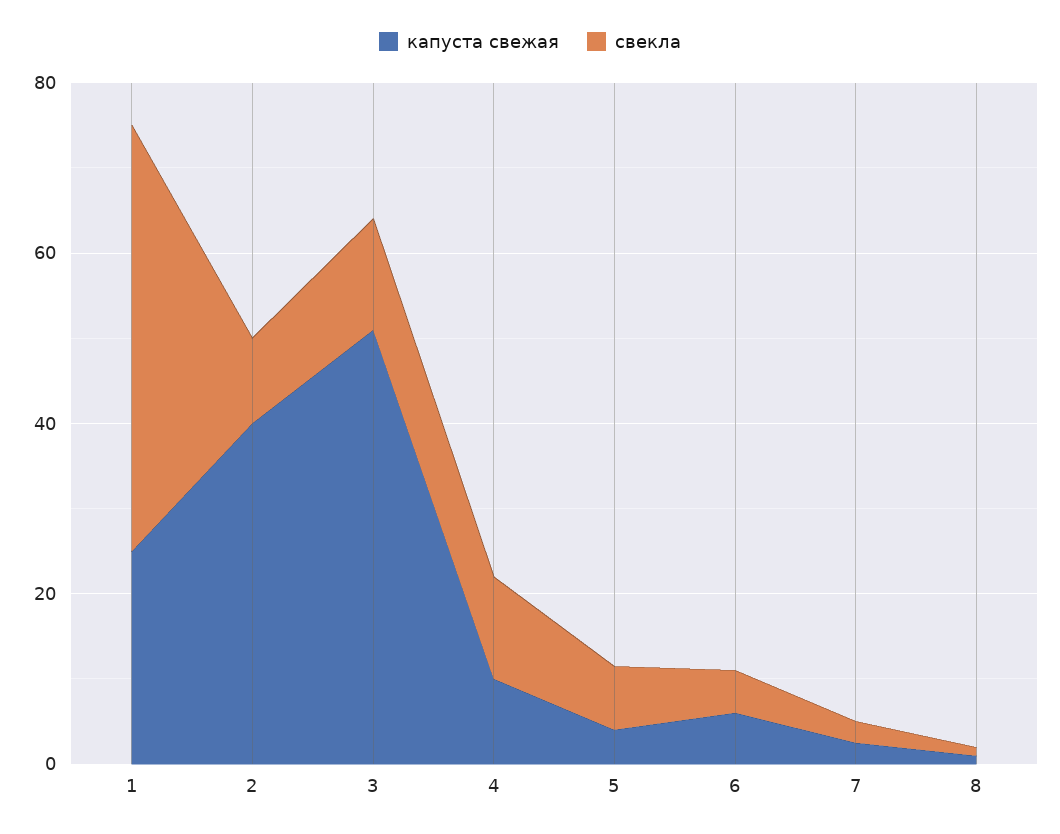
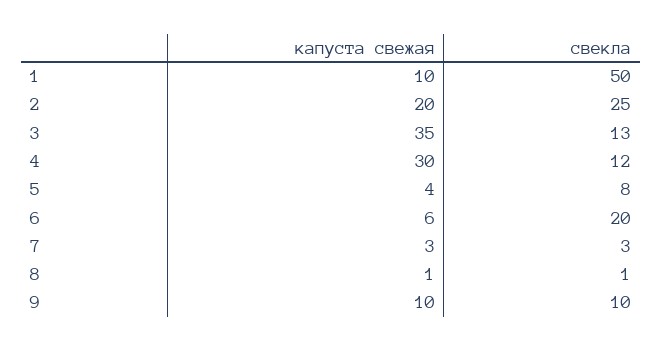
  {
    "капуста свежая": {
-     "1": 25,
+     "1": 10,
-     "2": 40,
+     "2": 20,
-     "3": 50,
+     "3": 35,
-     "4": 10,
+     "4": 30,
      "5": 4,
      "6": 6,
      "7": 3,
-     "8": 1
+     "8": 1,
+     "9": 10
    },
    "свекла": {
      "1": 50,
-     "2": 10,
+     "2": 25,
      "3": 13,
      "4": 12,
      "5": 8,
-     "6": 5,
+     "6": 20,
      "7": 3,
-     "8": 1
+     "8": 1,
+     "9": 10
    }
  }

